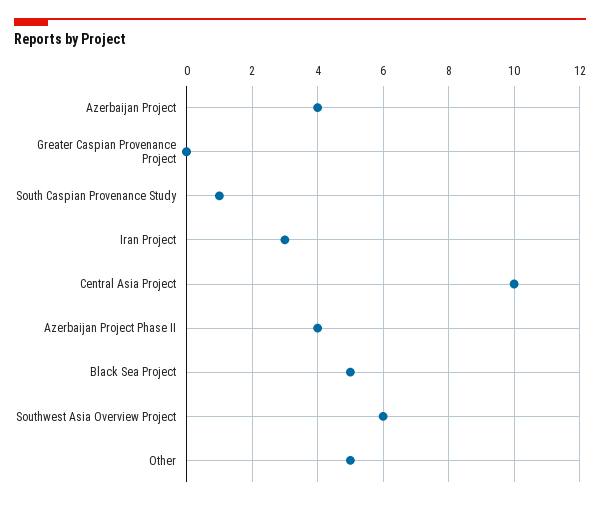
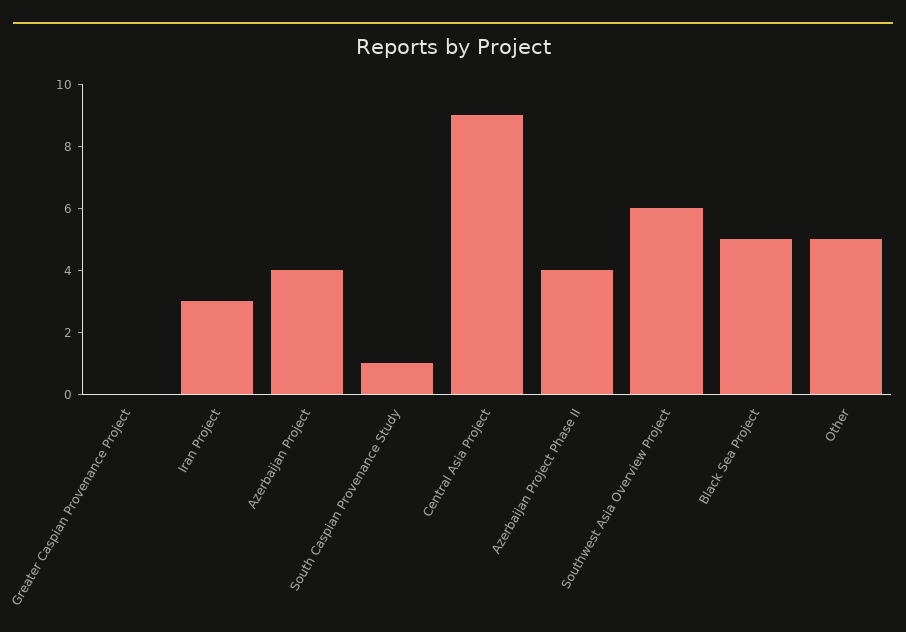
  {
    "Azerbaijan Project": 4,
    "Greater Caspian Provenance Project": 0,
    "South Caspian Provenance Study": 1,
    "Iran Project": 3,
-   "Central Asia Project": 10,
+   "Central Asia Project": 9,
    "Azerbaijan Project Phase II": 4,
    "Black Sea Project": 5,
    "Southwest Asia Overview Project": 6,
    "Other": 5
  }

